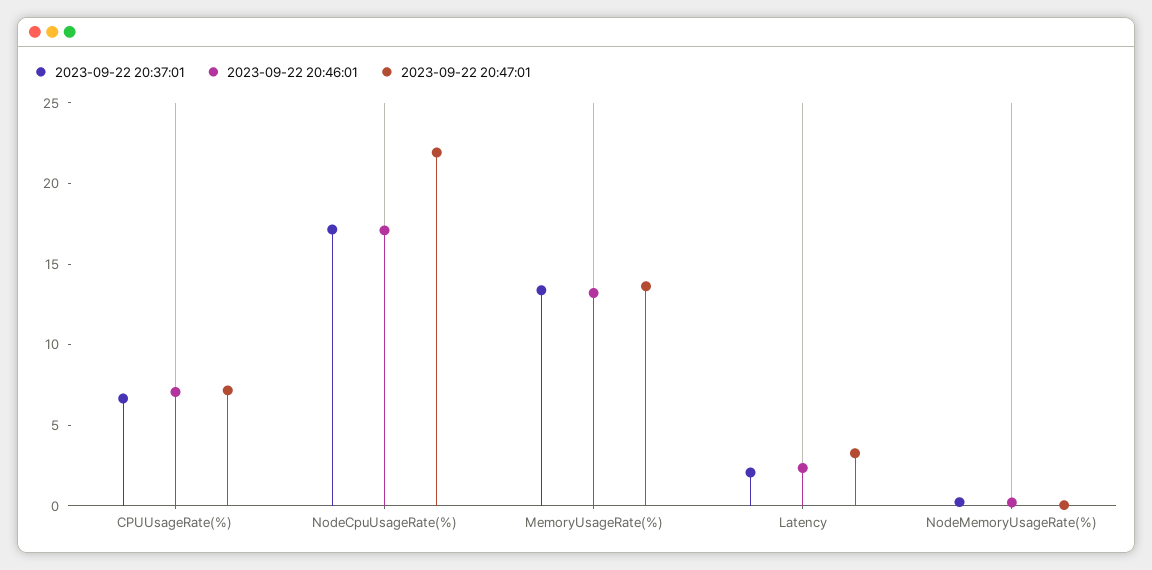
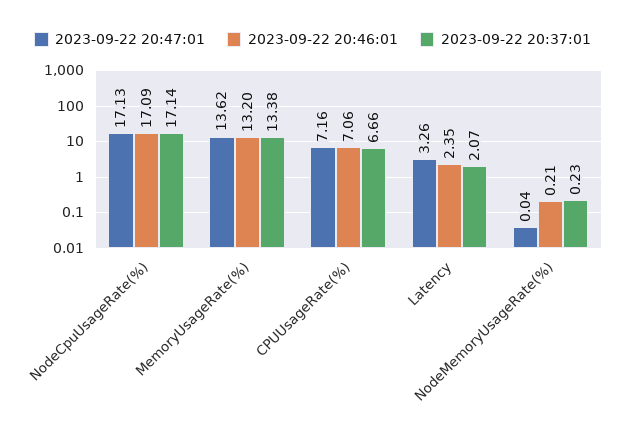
  {
    "2023-09-22 20:37:01": {
      "CPUUsageRate(%)": 6.66,
      "NodeCpuUsageRate(%)": 17.14,
      "MemoryUsageRate(%)": 13.38,
      "Latency": 2.07,
      "NodeMemoryUsageRate(%)": 0.23
    },
    "2023-09-22 20:46:01": {
      "CPUUsageRate(%)": 7.06,
      "NodeCpuUsageRate(%)": 17.09,
      "MemoryUsageRate(%)": 13.2,
      "Latency": 2.35,
      "NodeMemoryUsageRate(%)": 0.21
    },
    "2023-09-22 20:47:01": {
      "CPUUsageRate(%)": 7.16,
-     "NodeCpuUsageRate(%)": 22,
+     "NodeCpuUsageRate(%)": 17.13,
      "MemoryUsageRate(%)": 13.62,
      "Latency": 3.26,
      "NodeMemoryUsageRate(%)": 0.04
    }
  }

